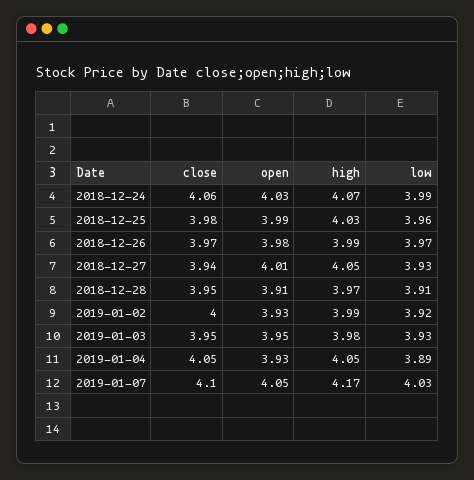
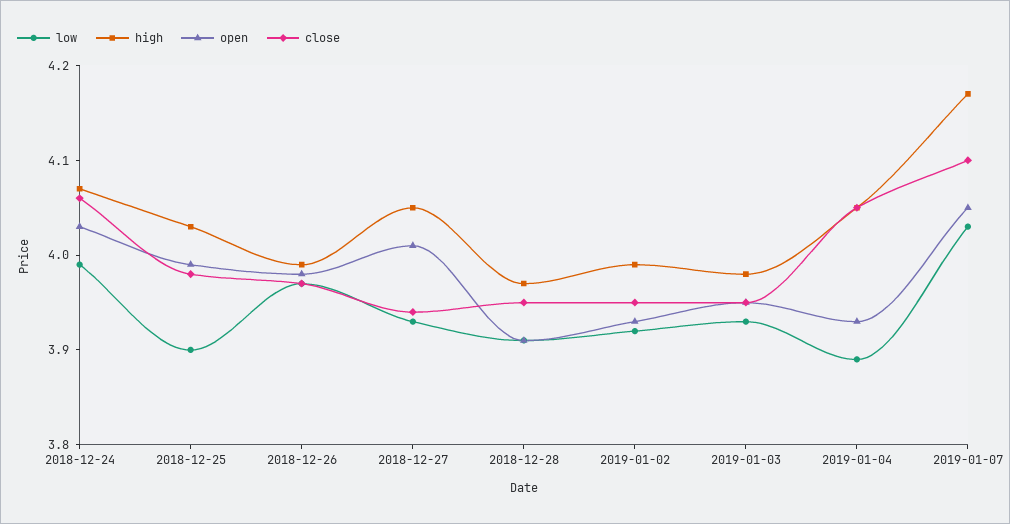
  {
    "close": {
      "2018-12-24": 4.06,
      "2018-12-25": 3.98,
      "2018-12-26": 3.97,
      "2018-12-27": 3.94,
      "2018-12-28": 3.95,
-     "2019-01-02": 4,
+     "2019-01-02": 3.95,
      "2019-01-03": 3.95,
      "2019-01-04": 4.05,
      "2019-01-07": 4.1
    },
    "open": {
      "2018-12-24": 4.03,
      "2018-12-25": 3.99,
      "2018-12-26": 3.98,
      "2018-12-27": 4.01,
      "2018-12-28": 3.91,
      "2019-01-02": 3.93,
      "2019-01-03": 3.95,
      "2019-01-04": 3.93,
      "2019-01-07": 4.05
    },
    "high": {
      "2018-12-24": 4.07,
      "2018-12-25": 4.03,
      "2018-12-26": 3.99,
      "2018-12-27": 4.05,
      "2018-12-28": 3.97,
      "2019-01-02": 3.99,
      "2019-01-03": 3.98,
      "2019-01-04": 4.05,
      "2019-01-07": 4.17
    },
    "low": {
      "2018-12-24": 3.99,
-     "2018-12-25": 3.96,
+     "2018-12-25": 3.9,
      "2018-12-26": 3.97,
      "2018-12-27": 3.93,
      "2018-12-28": 3.91,
      "2019-01-02": 3.92,
      "2019-01-03": 3.93,
      "2019-01-04": 3.89,
      "2019-01-07": 4.03
    }
  }

